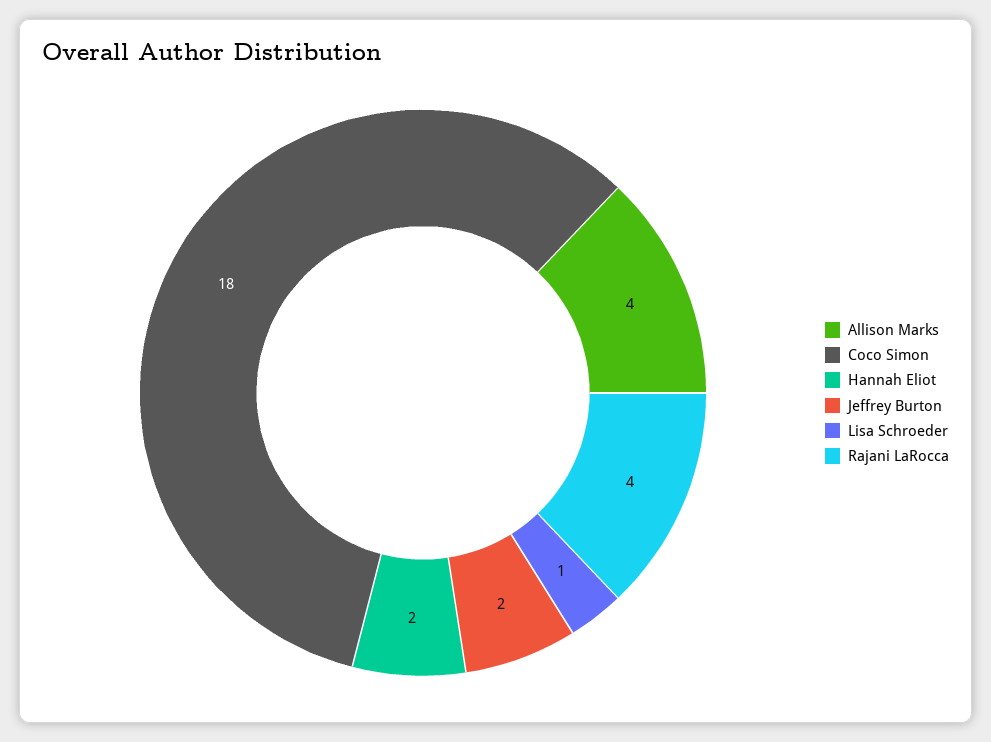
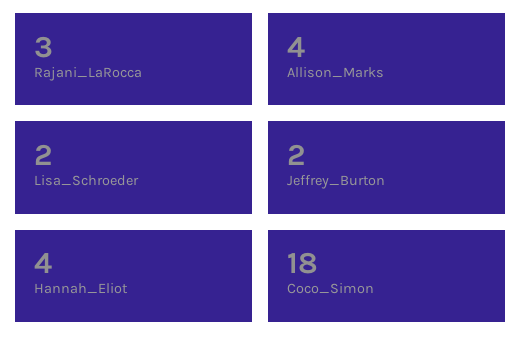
  {
    "Allison Marks": 4,
    "Coco Simon": 18,
-   "Hannah Eliot": 2,
+   "Hannah Eliot": 4,
    "Jeffrey Burton": 2,
-   "Lisa Schroeder": 1,
+   "Lisa Schroeder": 2,
-   "Rajani LaRocca": 4
+   "Rajani LaRocca": 3
  }

